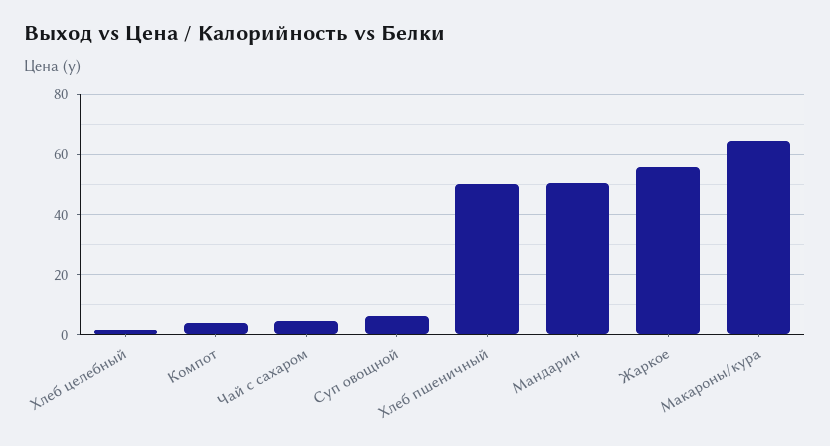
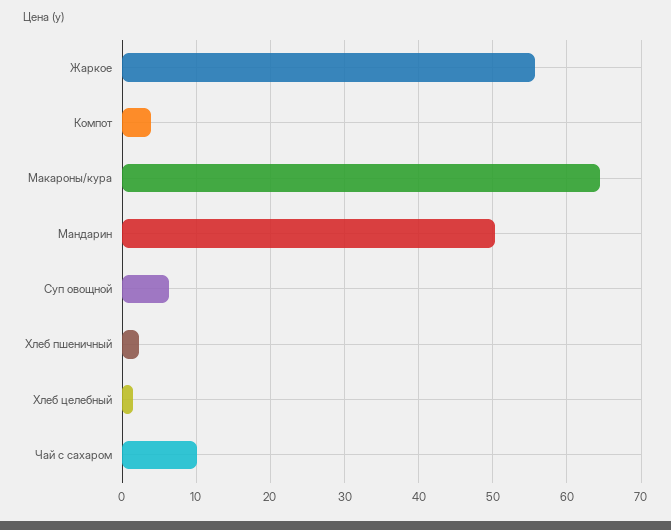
  {
    "Хлеб целебный": 1,
    "Компот": 4,
-   "Чай с сахаром": 4,
+   "Чай с сахаром": 10,
    "Суп овощной": 6,
-   "Хлеб пшеничный": 50,
+   "Хлеб пшеничный": 2,
    "Мандарин": 50,
    "Жаркое": 56,
    "Макароны/кура": 64
  }

